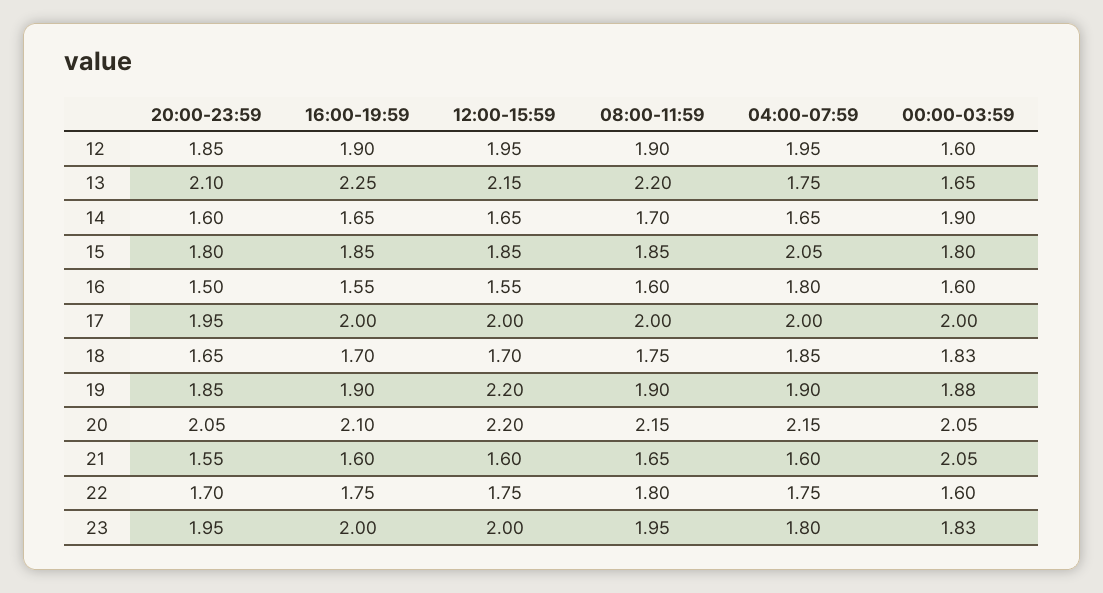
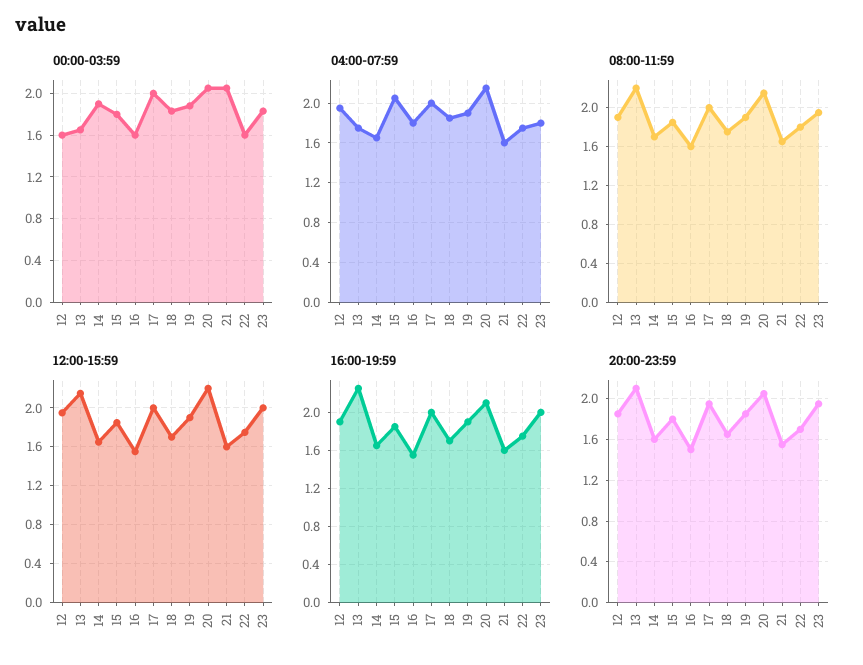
  {
    "20:00-23:59": {
      "12": 1.85,
      "13": 2.1,
      "14": 1.6,
      "15": 1.8,
      "16": 1.5,
      "17": 1.95,
      "18": 1.65,
      "19": 1.85,
      "20": 2.05,
      "21": 1.55,
      "22": 1.7,
      "23": 1.95
    },
    "16:00-19:59": {
      "12": 1.9,
      "13": 2.25,
      "14": 1.65,
      "15": 1.85,
      "16": 1.55,
      "17": 2,
      "18": 1.7,
      "19": 1.9,
      "20": 2.1,
      "21": 1.6,
      "22": 1.75,
      "23": 2
    },
    "12:00-15:59": {
      "12": 1.95,
      "13": 2.15,
      "14": 1.65,
      "15": 1.85,
      "16": 1.55,
      "17": 2,
      "18": 1.7,
-     "19": 2.2,
+     "19": 1.9,
      "20": 2.2,
      "21": 1.6,
      "22": 1.75,
      "23": 2
    },
    "08:00-11:59": {
      "12": 1.9,
      "13": 2.2,
      "14": 1.7,
      "15": 1.85,
      "16": 1.6,
      "17": 2,
      "18": 1.75,
      "19": 1.9,
      "20": 2.15,
      "21": 1.65,
      "22": 1.8,
      "23": 1.95
    },
    "04:00-07:59": {
      "12": 1.95,
      "13": 1.75,
      "14": 1.65,
      "15": 2.05,
      "16": 1.8,
      "17": 2,
      "18": 1.85,
      "19": 1.9,
      "20": 2.15,
      "21": 1.6,
      "22": 1.75,
      "23": 1.8
    },
    "00:00-03:59": {
      "12": 1.6,
      "13": 1.65,
      "14": 1.9,
      "15": 1.8,
      "16": 1.6,
      "17": 2,
      "18": 1.83,
      "19": 1.88,
      "20": 2.05,
      "21": 2.05,
      "22": 1.6,
      "23": 1.83
    }
  }

